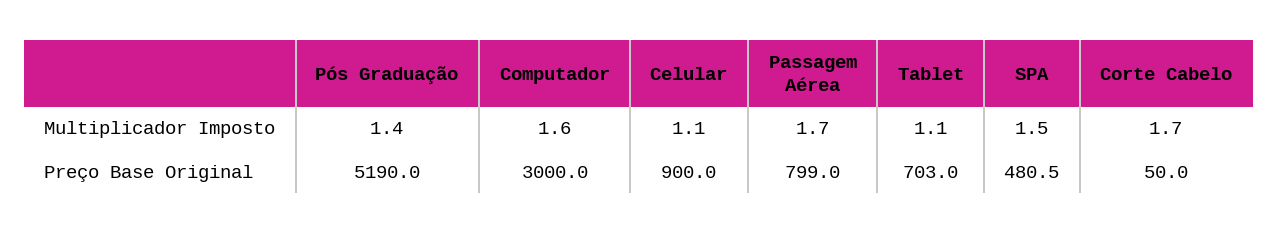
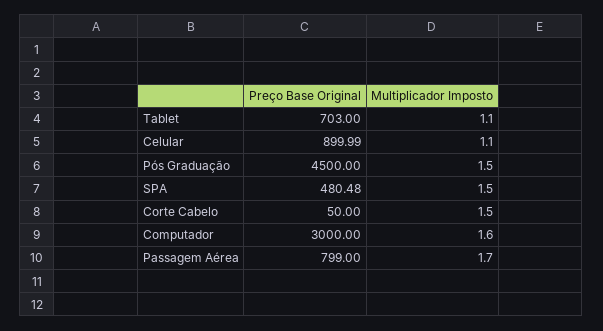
  {
    "Pós Graduação": {
-     "Multiplicador Imposto": 1.4,
+     "Multiplicador Imposto": 1.5,
-     "Preço Base Original": 5190
+     "Preço Base Original": 4500
    },
    "Computador": {
      "Multiplicador Imposto": 1.6,
      "Preço Base Original": 3000
    },
    "Celular": {
      "Multiplicador Imposto": 1.1,
      "Preço Base Original": 899.99
    },
    "Passagem Aérea": {
      "Multiplicador Imposto": 1.7,
      "Preço Base Original": 799
    },
    "Tablet": {
      "Multiplicador Imposto": 1.1,
      "Preço Base Original": 703
    },
    "SPA": {
      "Multiplicador Imposto": 1.5,
      "Preço Base Original": 480.48
    },
    "Corte Cabelo": {
-     "Multiplicador Imposto": 1.7,
+     "Multiplicador Imposto": 1.5,
      "Preço Base Original": 50
    }
  }

